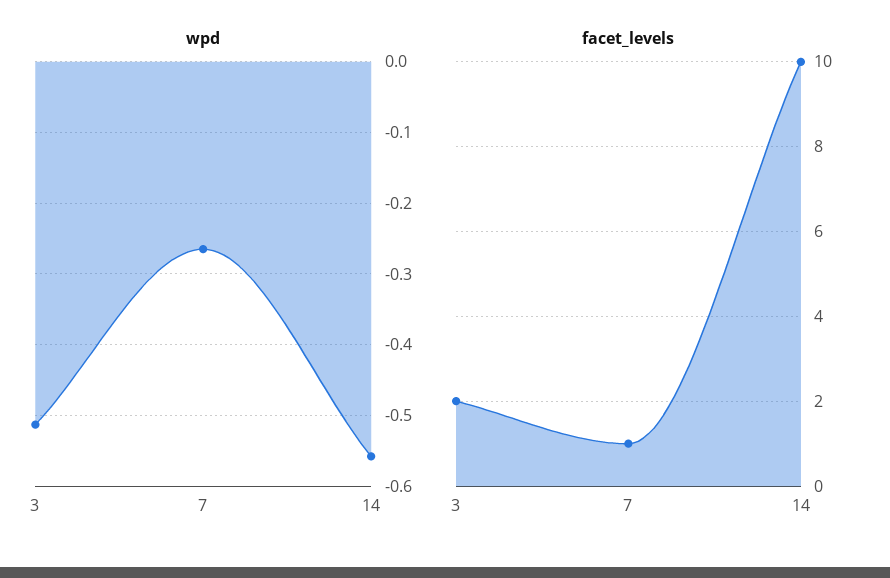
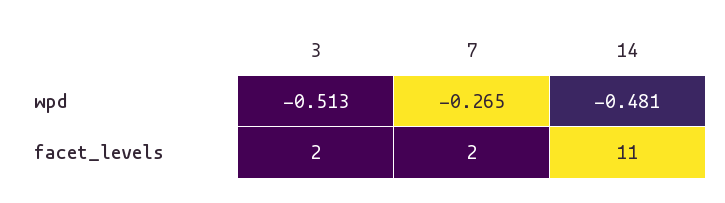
  {
    "wpd": {
      "3": -0.513,
      "7": -0.265,
-     "14": -0.56
+     "14": -0.481
    },
    "facet_levels": {
      "3": 2,
-     "7": 1,
+     "7": 2,
-     "14": 10
+     "14": 11
    }
  }

